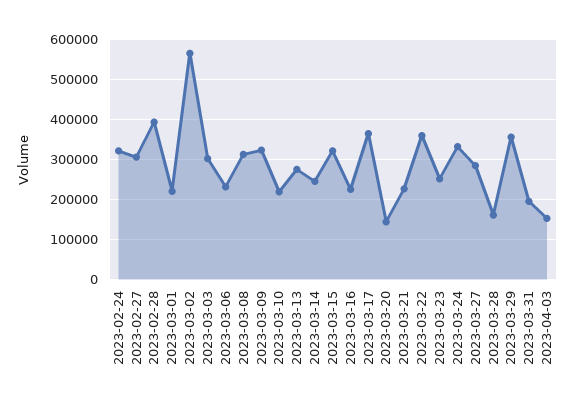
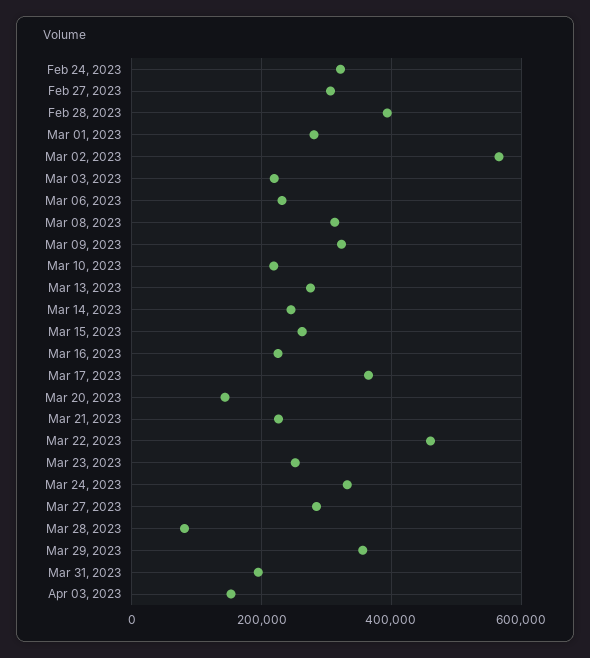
  {
    "2023-02-24": 320000,
    "2023-02-27": 300000,
    "2023-02-28": 400000,
-   "2023-03-01": 220000,
+   "2023-03-01": 280000,
    "2023-03-02": 560000,
-   "2023-03-03": 300000,
+   "2023-03-03": 220000,
    "2023-03-06": 240000,
    "2023-03-08": 320000,
    "2023-03-09": 320000,
    "2023-03-10": 220000,
    "2023-03-13": 280000,
    "2023-03-14": 240000,
-   "2023-03-15": 320000,
+   "2023-03-15": 260000,
    "2023-03-16": 220000,
    "2023-03-17": 360000,
    "2023-03-20": 140000,
    "2023-03-21": 220000,
-   "2023-03-22": 360000,
+   "2023-03-22": 460000,
    "2023-03-23": 260000,
    "2023-03-24": 340000,
    "2023-03-27": 280000,
-   "2023-03-28": 160000,
+   "2023-03-28": 80000,
    "2023-03-29": 360000,
    "2023-03-31": 200000,
    "2023-04-03": 160000
  }

